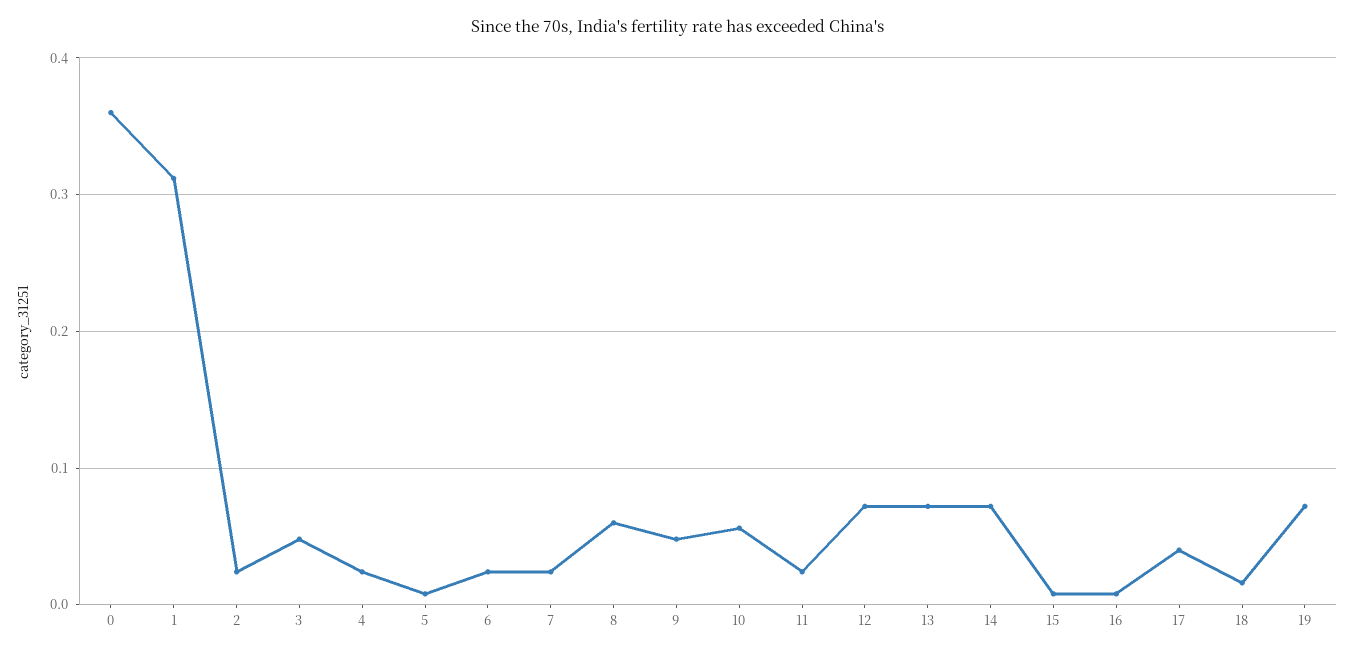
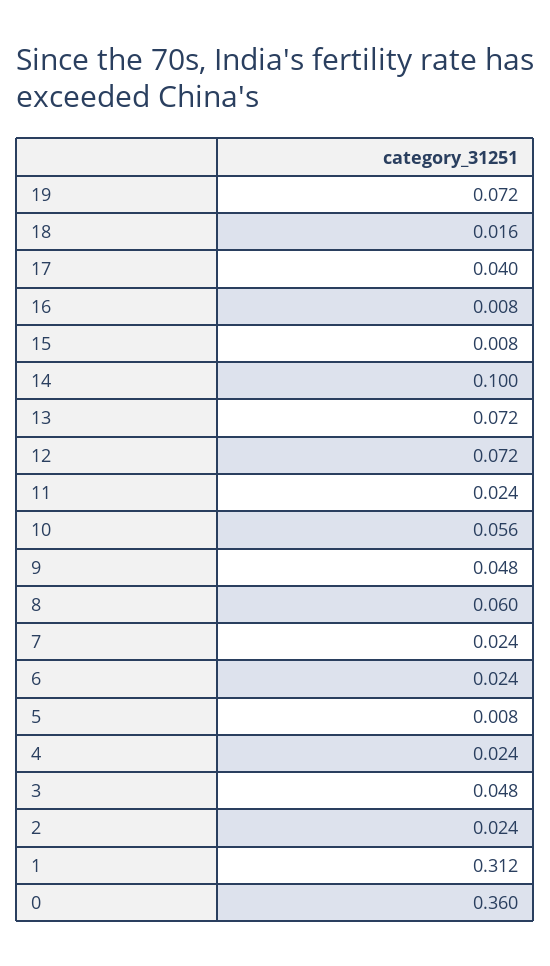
  {
    "0": 0.36,
    "1": 0.312,
    "2": 0.024,
    "3": 0.048,
    "4": 0.024,
    "5": 0.008,
    "6": 0.024,
    "7": 0.024,
    "8": 0.06,
    "9": 0.048,
    "10": 0.056,
    "11": 0.024,
    "12": 0.072,
    "13": 0.072,
-   "14": 0.07,
+   "14": 0.1,
    "15": 0.008,
    "16": 0.008,
    "17": 0.04,
    "18": 0.016,
    "19": 0.072
  }

